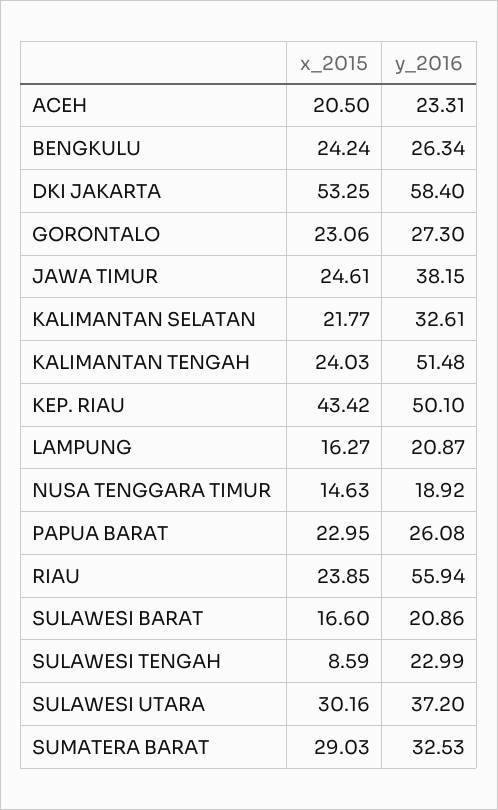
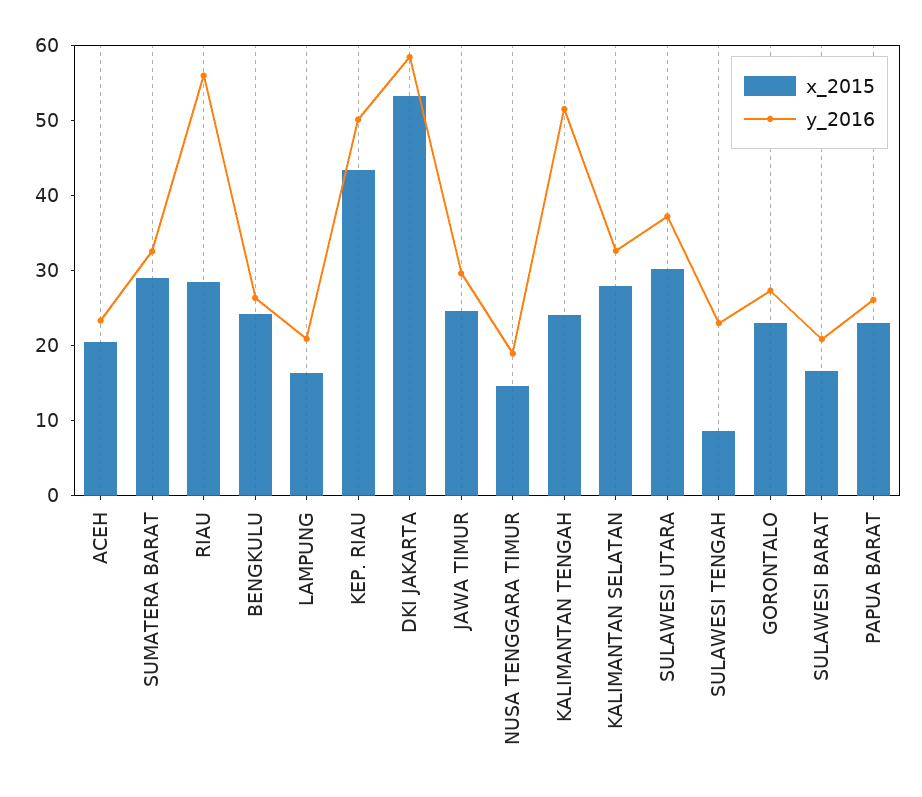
  {
    "x_2015": {
      "ACEH": 20.5,
      "BENGKULU": 24.24,
      "DKI JAKARTA": 53.25,
      "GORONTALO": 23.06,
      "JAWA TIMUR": 24.61,
-     "KALIMANTAN SELATAN": 21.77,
+     "KALIMANTAN SELATAN": 28,
      "KALIMANTAN TENGAH": 24.03,
      "KEP. RIAU": 43.42,
      "LAMPUNG": 16.27,
      "NUSA TENGGARA TIMUR": 14.63,
      "PAPUA BARAT": 22.95,
-     "RIAU": 23.85,
+     "RIAU": 28,
      "SULAWESI BARAT": 16.6,
      "SULAWESI TENGAH": 8.59,
      "SULAWESI UTARA": 30.16,
      "SUMATERA BARAT": 29.03
    },
    "y_2016": {
      "ACEH": 23.31,
      "BENGKULU": 26.34,
      "DKI JAKARTA": 58.4,
      "GORONTALO": 27.3,
-     "JAWA TIMUR": 38.15,
+     "JAWA TIMUR": 30,
      "KALIMANTAN SELATAN": 32.61,
      "KALIMANTAN TENGAH": 51.48,
      "KEP. RIAU": 50.1,
      "LAMPUNG": 20.87,
      "NUSA TENGGARA TIMUR": 18.92,
      "PAPUA BARAT": 26.08,
      "RIAU": 55.94,
      "SULAWESI BARAT": 20.86,
      "SULAWESI TENGAH": 22.99,
      "SULAWESI UTARA": 37.2,
      "SUMATERA BARAT": 32.53
    }
  }

